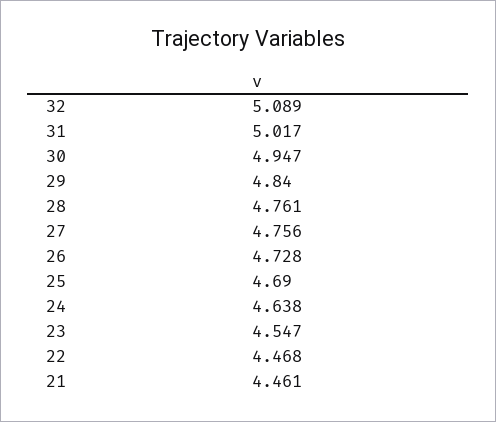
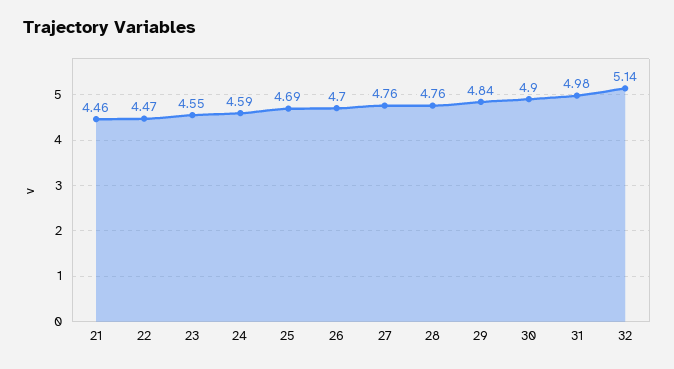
  {
-   "32": 5.089,
+   "32": 5.14,
-   "31": 5.017,
+   "31": 4.98,
-   "30": 4.947,
+   "30": 4.9,
    "29": 4.84,
    "28": 4.761,
    "27": 4.756,
-   "26": 4.728,
+   "26": 4.7,
    "25": 4.69,
-   "24": 4.638,
+   "24": 4.59,
    "23": 4.547,
    "22": 4.468,
    "21": 4.461
  }

